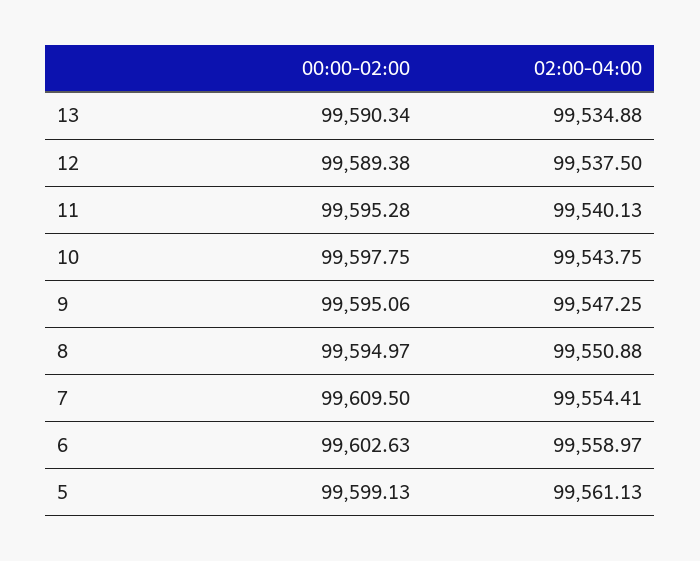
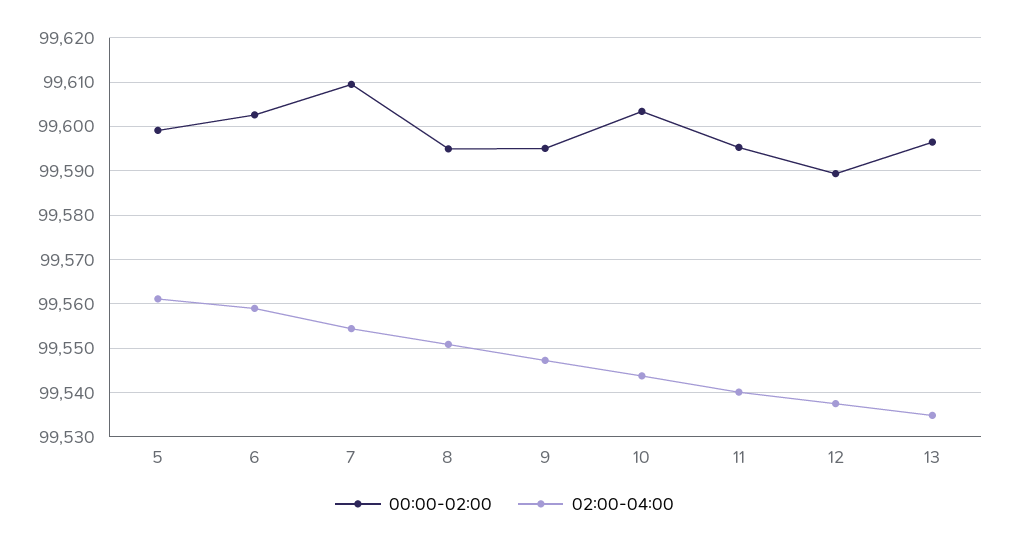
  {
    "00:00-02:00": {
-     "13": 99590.34,
+     "13": 99596,
      "12": 99589.38,
      "11": 99595.28,
-     "10": 99597.75,
+     "10": 99604,
      "9": 99595.06,
      "8": 99594.97,
      "7": 99609.5,
      "6": 99602.63,
      "5": 99599.13
    },
    "02:00-04:00": {
      "13": 99534.88,
      "12": 99537.5,
      "11": 99540.13,
      "10": 99543.75,
      "9": 99547.25,
      "8": 99550.88,
      "7": 99554.41,
      "6": 99558.97,
      "5": 99561.13
    }
  }

